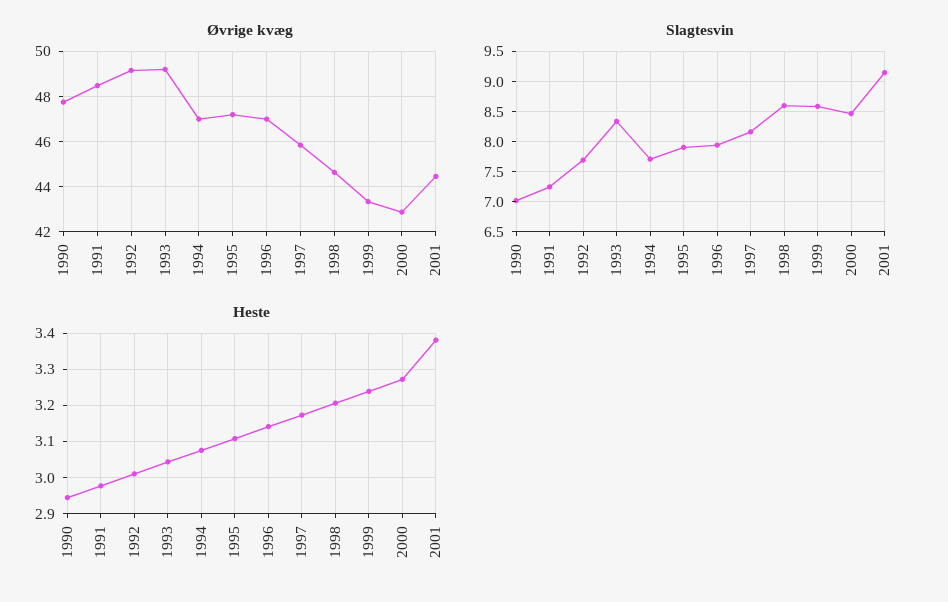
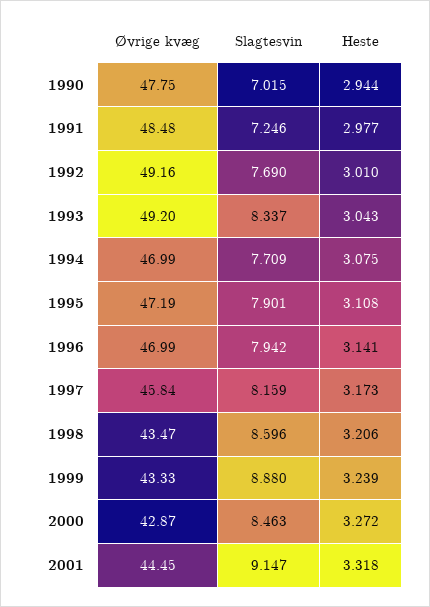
  {
    "Øvrige kvæg": {
      "1990": 47.75,
      "1991": 48.48,
      "1992": 49.16,
      "1993": 49.2,
      "1994": 46.99,
      "1995": 47.19,
      "1996": 46.99,
      "1997": 45.84,
-     "1998": 44.5,
+     "1998": 43.47,
      "1999": 43.33,
      "2000": 42.87,
      "2001": 44.45
    },
    "Slagtesvin": {
      "1990": 7.015,
      "1991": 7.246,
      "1992": 7.69,
      "1993": 8.337,
      "1994": 7.709,
      "1995": 7.901,
      "1996": 7.942,
      "1997": 8.159,
      "1998": 8.596,
-     "1999": 8.6,
+     "1999": 8.88,
      "2000": 8.463,
      "2001": 9.147
    },
    "Heste": {
      "1990": 2.944,
      "1991": 2.977,
      "1992": 3.01,
      "1993": 3.043,
      "1994": 3.075,
      "1995": 3.108,
      "1996": 3.141,
      "1997": 3.173,
      "1998": 3.206,
      "1999": 3.239,
      "2000": 3.272,
-     "2001": 3.38
+     "2001": 3.318
    }
  }

